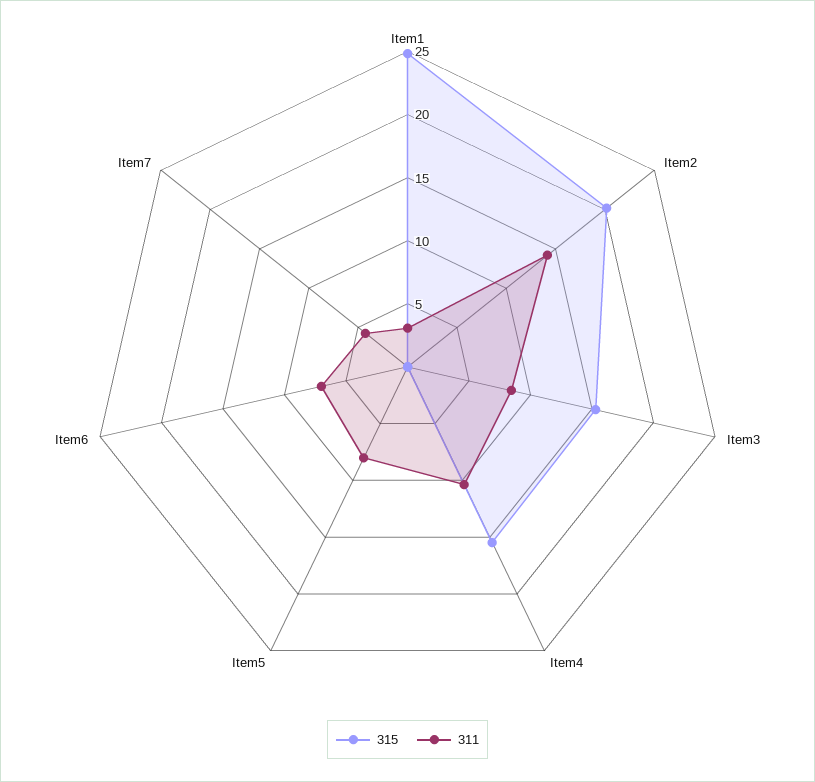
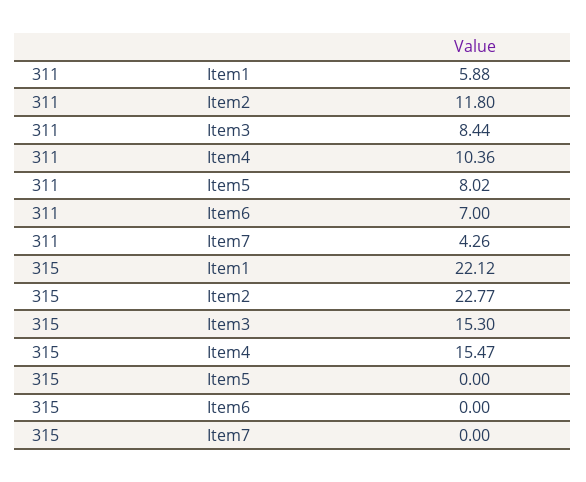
  {
    "315": {
-     "Item1": 25,
+     "Item1": 22.12,
-     "Item2": 20,
+     "Item2": 22.77,
      "Item3": 15.3,
      "Item4": 15.47,
      "Item5": 0,
      "Item6": 0,
      "Item7": 0
    },
    "311": {
-     "Item1": 3,
+     "Item1": 5.88,
-     "Item2": 14,
+     "Item2": 11.8,
      "Item3": 8.44,
      "Item4": 10.36,
      "Item5": 8.02,
      "Item6": 7,
      "Item7": 4.26
    }
  }

